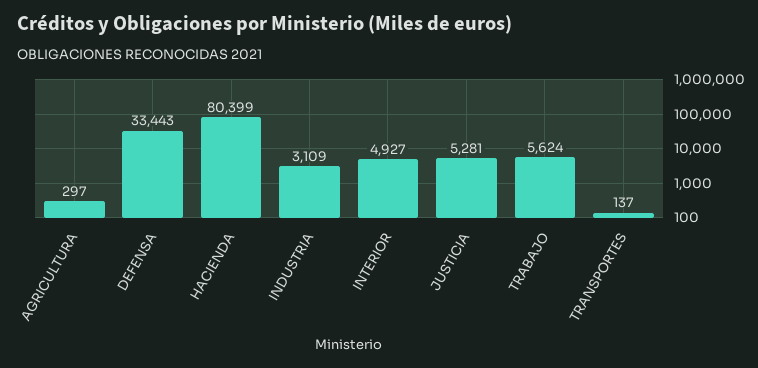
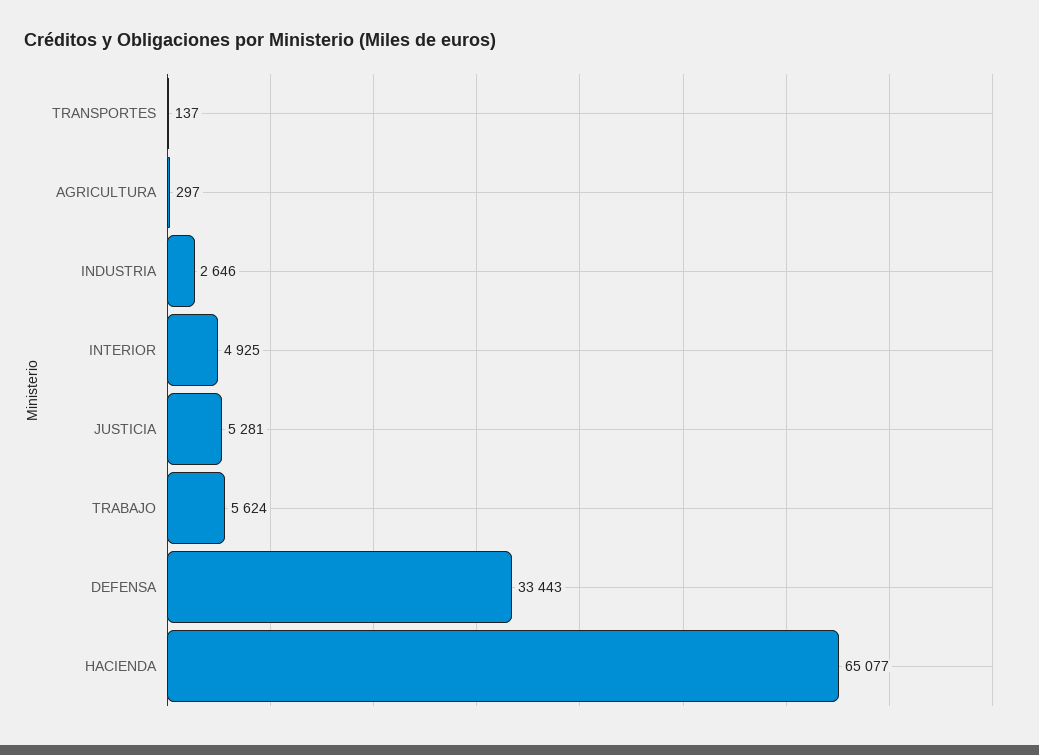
  {
    "AGRICULTURA": 297,
    "DEFENSA": 33443,
-   "HACIENDA": 80399,
+   "HACIENDA": 65077,
-   "INDUSTRIA": 3109,
+   "INDUSTRIA": 2646,
-   "INTERIOR": 4927,
+   "INTERIOR": 4925,
    "JUSTICIA": 5281,
    "TRABAJO": 5624,
    "TRANSPORTES": 137
  }

